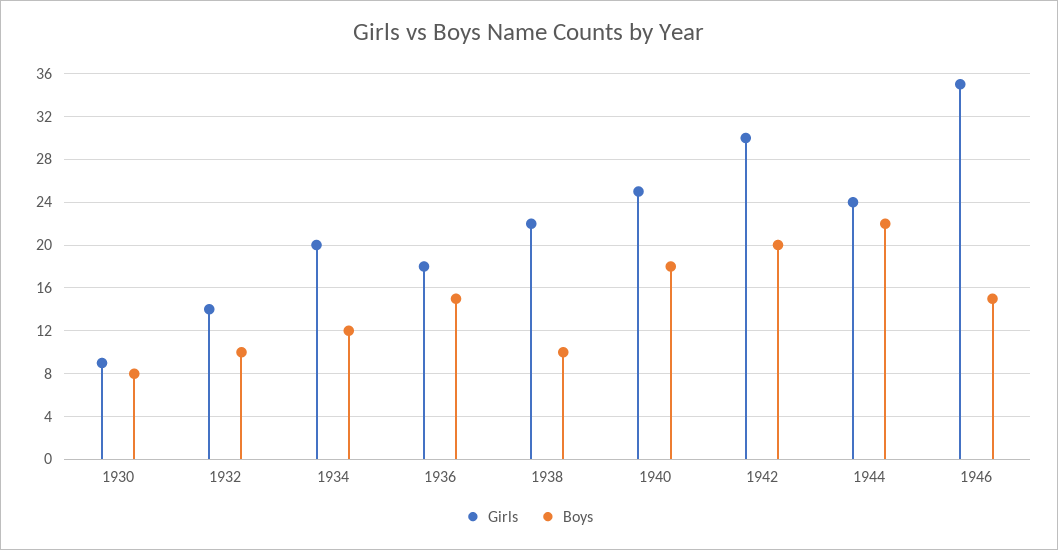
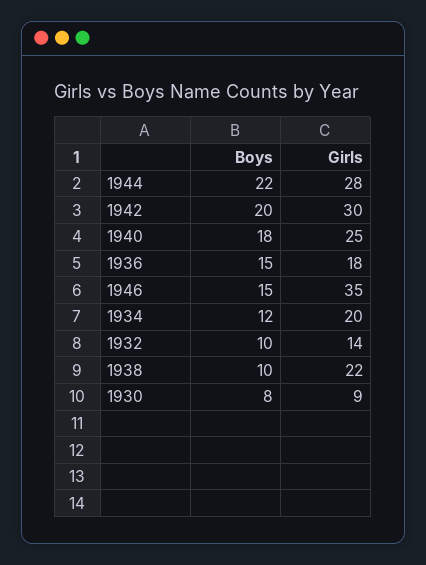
  {
    "Girls": {
      "1930": 9,
      "1932": 14,
      "1934": 20,
      "1936": 18,
      "1938": 22,
      "1940": 25,
      "1942": 30,
-     "1944": 24,
+     "1944": 28,
      "1946": 35
    },
    "Boys": {
      "1930": 8,
      "1932": 10,
      "1934": 12,
      "1936": 15,
      "1938": 10,
      "1940": 18,
      "1942": 20,
      "1944": 22,
      "1946": 15
    }
  }

